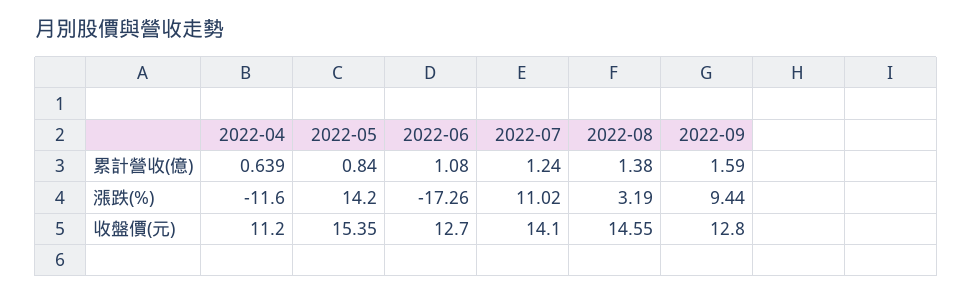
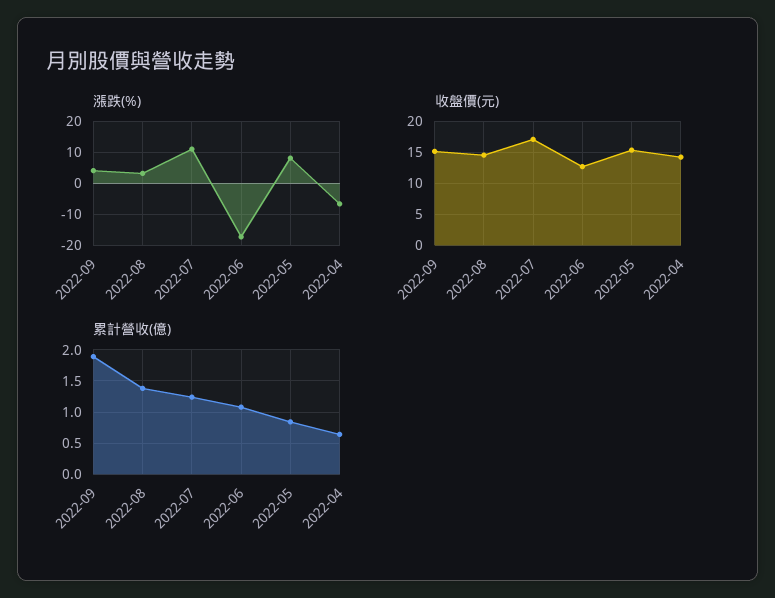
  {
    "累計營收(億)": {
      "2022-04": 0.639,
      "2022-05": 0.84,
      "2022-06": 1.08,
      "2022-07": 1.24,
      "2022-08": 1.38,
-     "2022-09": 1.59
+     "2022-09": 1.9
    },
    "漲跌(%)": {
-     "2022-04": -11.6,
+     "2022-04": -6,
-     "2022-05": 14.2,
+     "2022-05": 8,
      "2022-06": -17.26,
      "2022-07": 11.02,
      "2022-08": 3.19,
-     "2022-09": 9.44
+     "2022-09": 4
    },
    "收盤價(元)": {
-     "2022-04": 11.2,
+     "2022-04": 14,
      "2022-05": 15.35,
      "2022-06": 12.7,
-     "2022-07": 14.1,
+     "2022-07": 17,
      "2022-08": 14.55,
-     "2022-09": 12.8
+     "2022-09": 15
    }
  }

